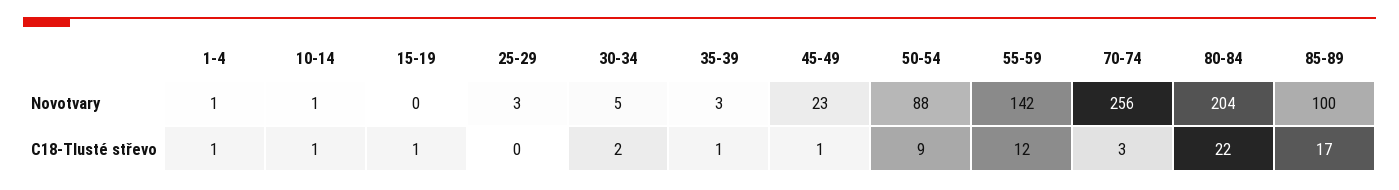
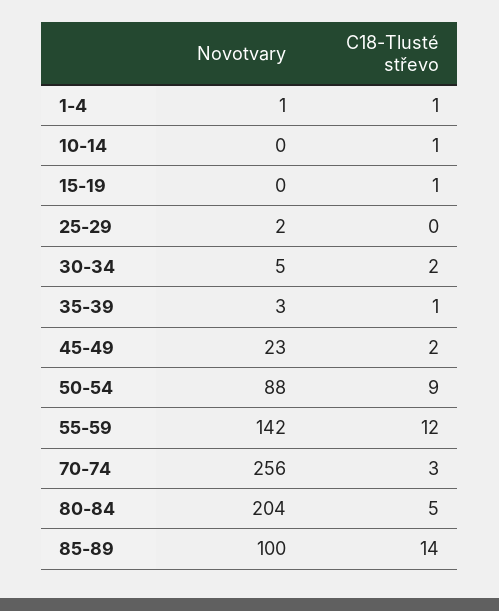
  {
    "1-4": {
      "Novotvary": 1,
      "C18-Tlusté střevo": 1
    },
    "10-14": {
-     "Novotvary": 1,
+     "Novotvary": 0,
      "C18-Tlusté střevo": 1
    },
    "15-19": {
      "Novotvary": 0,
      "C18-Tlusté střevo": 1
    },
    "25-29": {
-     "Novotvary": 3,
+     "Novotvary": 2,
      "C18-Tlusté střevo": 0
    },
    "30-34": {
      "Novotvary": 5,
      "C18-Tlusté střevo": 2
    },
    "35-39": {
      "Novotvary": 3,
      "C18-Tlusté střevo": 1
    },
    "45-49": {
      "Novotvary": 23,
-     "C18-Tlusté střevo": 1
+     "C18-Tlusté střevo": 2
    },
    "50-54": {
      "Novotvary": 88,
      "C18-Tlusté střevo": 9
    },
    "55-59": {
      "Novotvary": 142,
      "C18-Tlusté střevo": 12
    },
    "70-74": {
      "Novotvary": 256,
      "C18-Tlusté střevo": 3
    },
    "80-84": {
      "Novotvary": 204,
-     "C18-Tlusté střevo": 22
+     "C18-Tlusté střevo": 5
    },
    "85-89": {
      "Novotvary": 100,
-     "C18-Tlusté střevo": 17
+     "C18-Tlusté střevo": 14
    }
  }

